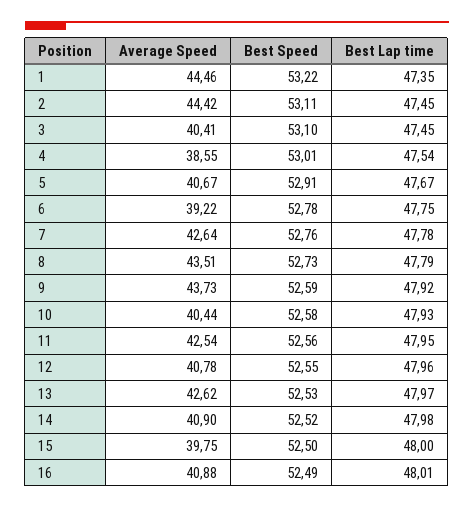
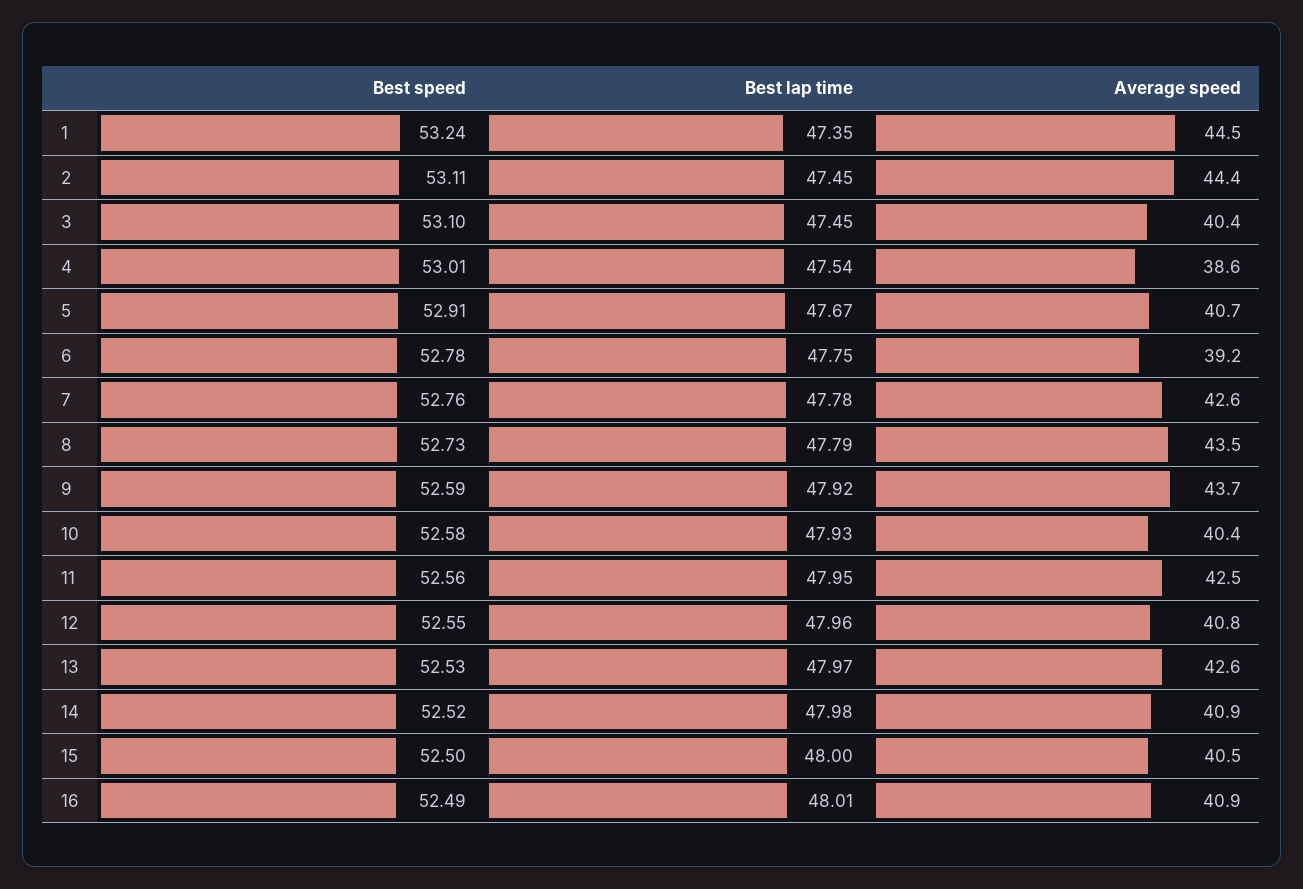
  {
    "Average Speed": {
      "1": 44.46,
      "2": 44.42,
      "3": 40.41,
      "4": 38.55,
      "5": 40.67,
      "6": 39.22,
      "7": 42.64,
      "8": 43.51,
      "9": 43.73,
      "10": 40.44,
      "11": 42.54,
      "12": 40.78,
      "13": 42.62,
      "14": 40.9,
-     "15": 39.75,
+     "15": 40.5,
      "16": 40.88
    },
    "Best Speed": {
-     "1": 53.22,
+     "1": 53.24,
      "2": 53.11,
      "3": 53.1,
      "4": 53.01,
      "5": 52.91,
      "6": 52.78,
      "7": 52.76,
      "8": 52.73,
      "9": 52.59,
      "10": 52.58,
      "11": 52.56,
      "12": 52.55,
      "13": 52.53,
      "14": 52.52,
      "15": 52.5,
      "16": 52.49
    },
    "Best Lap time": {
      "1": 47.35,
      "2": 47.45,
      "3": 47.45,
      "4": 47.54,
      "5": 47.67,
      "6": 47.75,
      "7": 47.78,
      "8": 47.79,
      "9": 47.92,
      "10": 47.93,
      "11": 47.95,
      "12": 47.96,
      "13": 47.97,
      "14": 47.98,
      "15": 48,
      "16": 48.01
    }
  }

